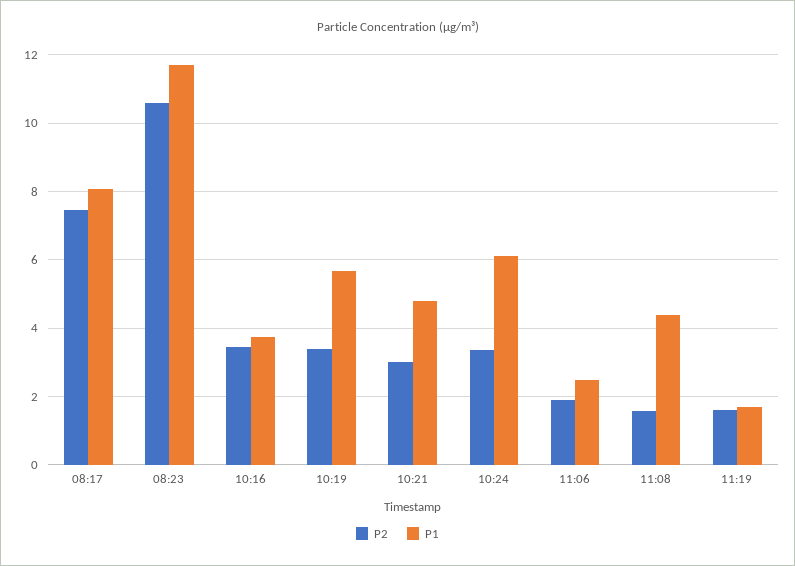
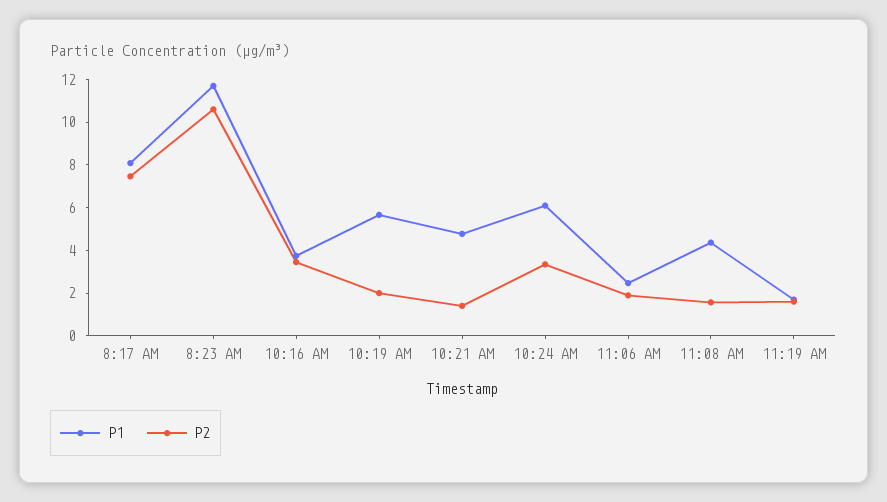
  {
    "P2": {
      "08:17": 7.4,
      "08:23": 10.6,
      "10:16": 3.4,
-     "10:19": 3.4,
+     "10:19": 2,
-     "10:21": 3,
+     "10:21": 1.5,
      "10:24": 3.4,
      "11:06": 2,
      "11:08": 1.6,
      "11:19": 1.6
    },
    "P1": {
      "08:17": 8,
      "08:23": 11.8,
      "10:16": 3.8,
      "10:19": 5.6,
      "10:21": 4.8,
      "10:24": 6.2,
      "11:06": 2.4,
      "11:08": 4.4,
      "11:19": 1.8
    }
  }

